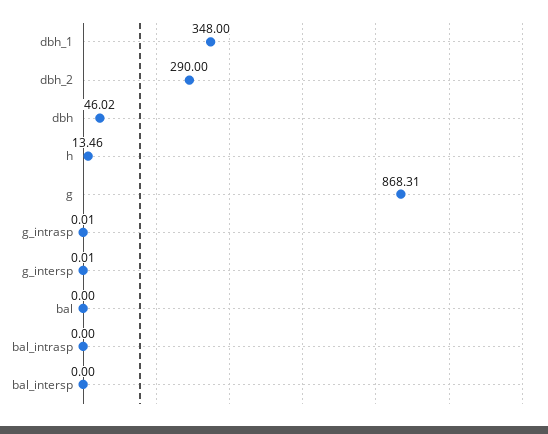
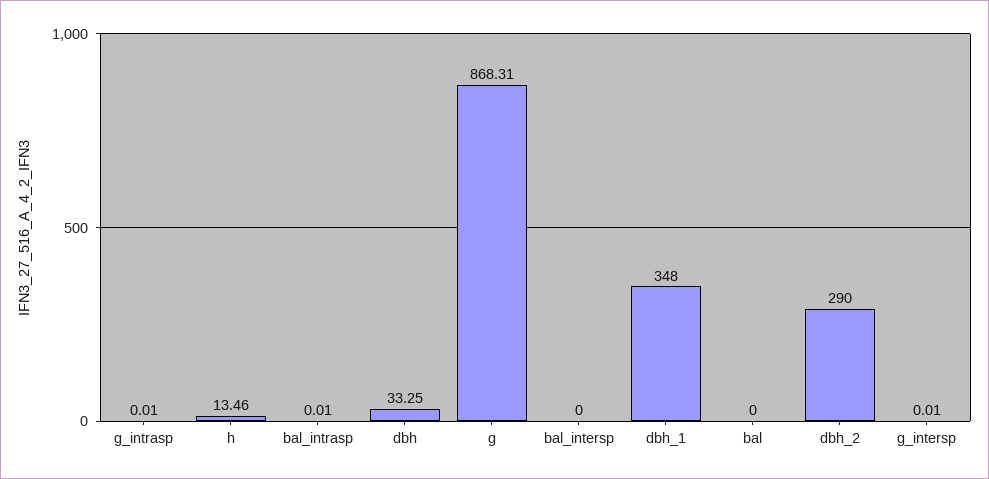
  {
    "dbh_1": 348,
    "dbh_2": 290,
-   "dbh": 46.02,
+   "dbh": 33.25,
    "h": 13.46,
    "g": 868.31,
    "g_intrasp": 0.01,
    "g_intersp": 0.01,
    "bal": 0,
-   "bal_intrasp": 0,
+   "bal_intrasp": 0.01,
    "bal_intersp": 0
  }

